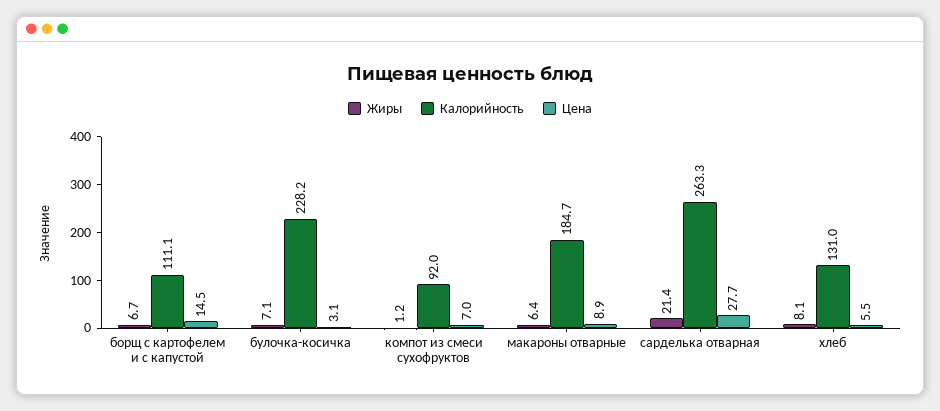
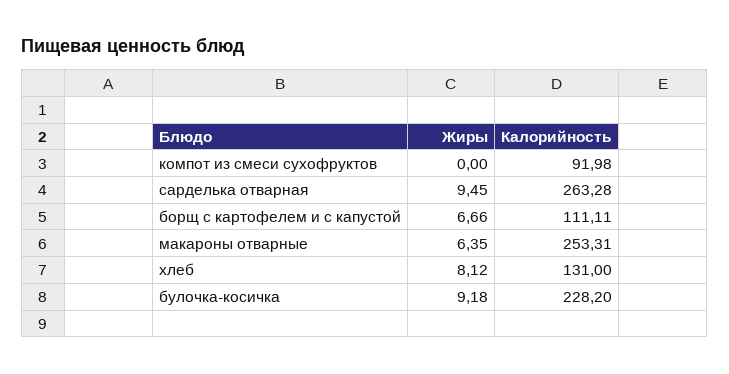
  {
    "Жиры": {
      "борщ с картофелем и с капустой": 6.66,
-     "булочка-косичка": 7.1,
+     "булочка-косичка": 9.18,
-     "компот из смеси сухофруктов": 1.2,
+     "компот из смеси сухофруктов": 0,
      "макароны отварные": 6.35,
-     "сарделька отварная": 21.4,
+     "сарделька отварная": 9.45,
      "хлеб": 8.12
    },
    "Калорийность": {
      "борщ с картофелем и с капустой": 111.11,
      "булочка-косичка": 228.2,
      "компот из смеси сухофруктов": 91.98,
-     "макароны отварные": 184.7,
+     "макароны отварные": 253.31,
      "сарделька отварная": 263.28,
      "хлеб": 131
-   },
+   }
-   "Цена": {
-     "борщ с картофелем и с капустой": 14.5,
-     "булочка-косичка": 3.1,
-     "компот из смеси сухофруктов": 7,
-     "макароны отварные": 8.9,
-     "сарделька отварная": 27.7,
-     "хлеб": 5.5
-   }
  }

